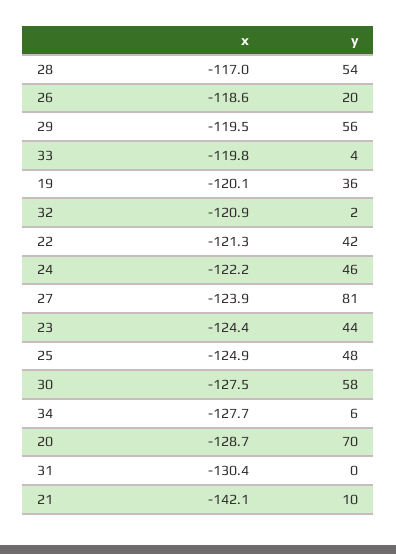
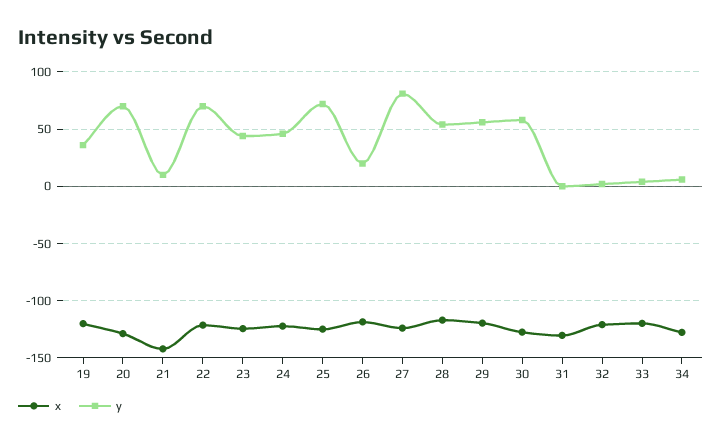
  {
    "x": {
      "28": -117,
      "26": -118.6,
      "29": -119.5,
      "33": -119.8,
      "19": -120.1,
      "32": -120.9,
      "22": -121.3,
      "24": -122.2,
      "27": -123.9,
      "23": -124.4,
      "25": -124.9,
      "30": -127.5,
      "34": -127.7,
      "20": -128.7,
      "31": -130.4,
      "21": -142.1
    },
    "y": {
      "28": 54,
      "26": 20,
      "29": 56,
      "33": 4,
      "19": 36,
      "32": 2,
-     "22": 42,
+     "22": 70,
      "24": 46,
      "27": 81,
      "23": 44,
-     "25": 48,
+     "25": 70,
      "30": 58,
      "34": 6,
      "20": 70,
      "31": 0,
      "21": 10
    }
  }

